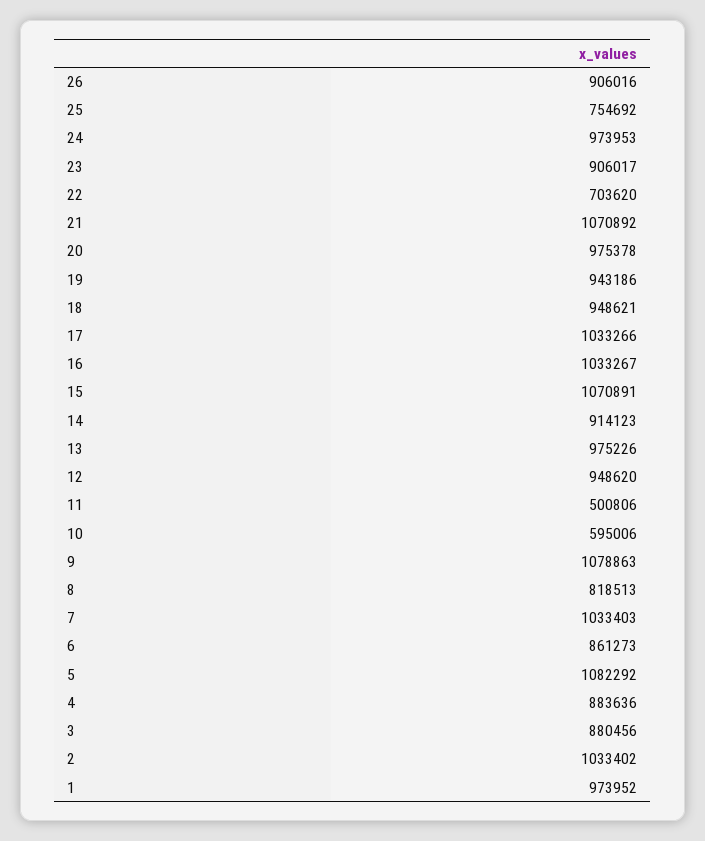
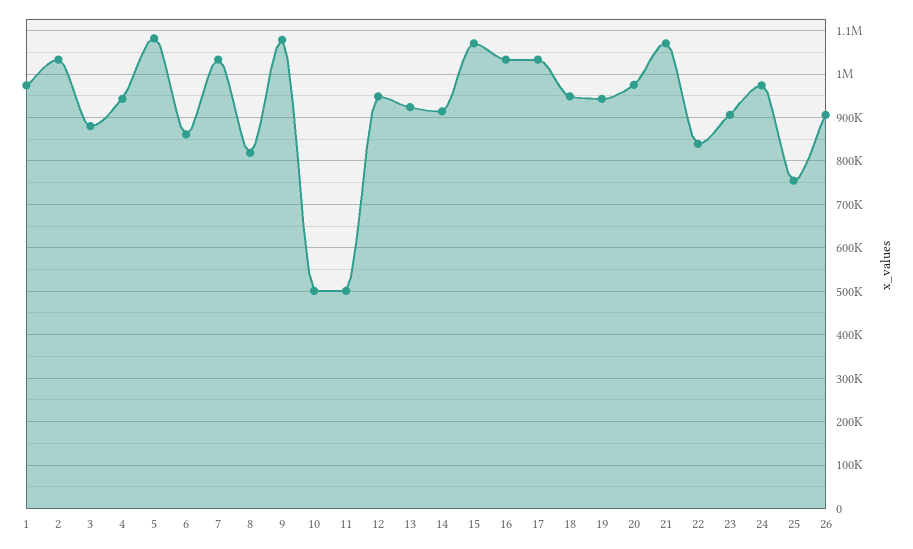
  {
    "26": 906016,
    "25": 754692,
    "24": 973953,
    "23": 906017,
-   "22": 703620,
+   "22": 840000,
    "21": 1070892,
    "20": 975378,
    "19": 943186,
    "18": 948621,
    "17": 1033266,
    "16": 1033267,
    "15": 1070891,
    "14": 914123,
-   "13": 975226,
+   "13": 920000,
    "12": 948620,
    "11": 500806,
-   "10": 595006,
+   "10": 500000,
    "9": 1078863,
    "8": 818513,
    "7": 1033403,
    "6": 861273,
    "5": 1082292,
-   "4": 883636,
+   "4": 940000,
    "3": 880456,
    "2": 1033402,
    "1": 973952
  }

